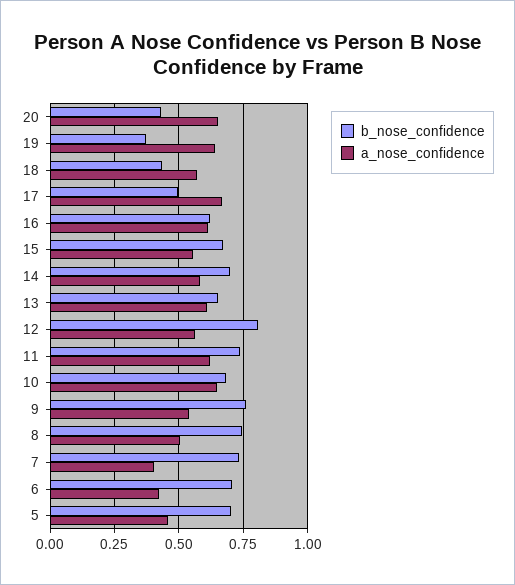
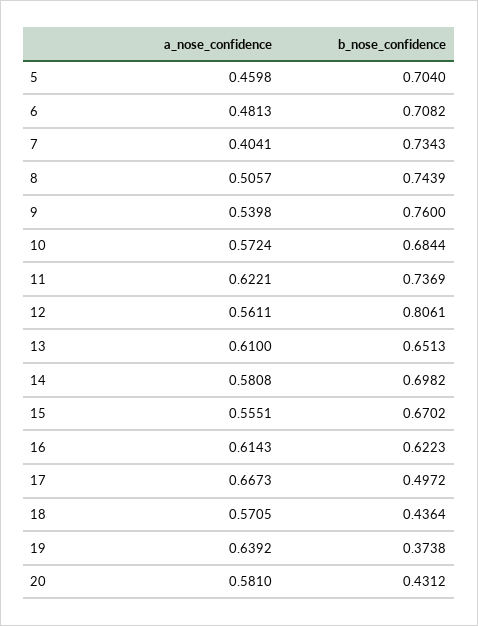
  {
    "b_nose_confidence": {
      "20": 0.4312,
      "19": 0.3738,
      "18": 0.4364,
      "17": 0.4972,
      "16": 0.6223,
      "15": 0.6702,
      "14": 0.6982,
      "13": 0.6513,
      "12": 0.8061,
      "11": 0.7369,
      "10": 0.6844,
      "9": 0.76,
      "8": 0.7439,
      "7": 0.7343,
      "6": 0.7082,
      "5": 0.704
    },
    "a_nose_confidence": {
-     "20": 0.65,
+     "20": 0.581,
      "19": 0.6392,
      "18": 0.5705,
      "17": 0.6673,
      "16": 0.6143,
      "15": 0.5551,
      "14": 0.5808,
      "13": 0.61,
      "12": 0.5611,
      "11": 0.6221,
-     "10": 0.65,
+     "10": 0.5724,
      "9": 0.5398,
      "8": 0.5057,
      "7": 0.4041,
-     "6": 0.425,
+     "6": 0.4813,
      "5": 0.4598
    }
  }

